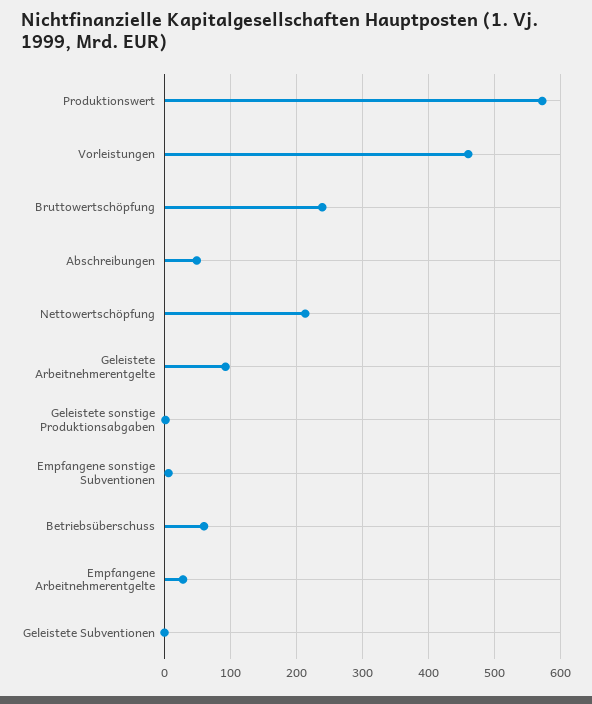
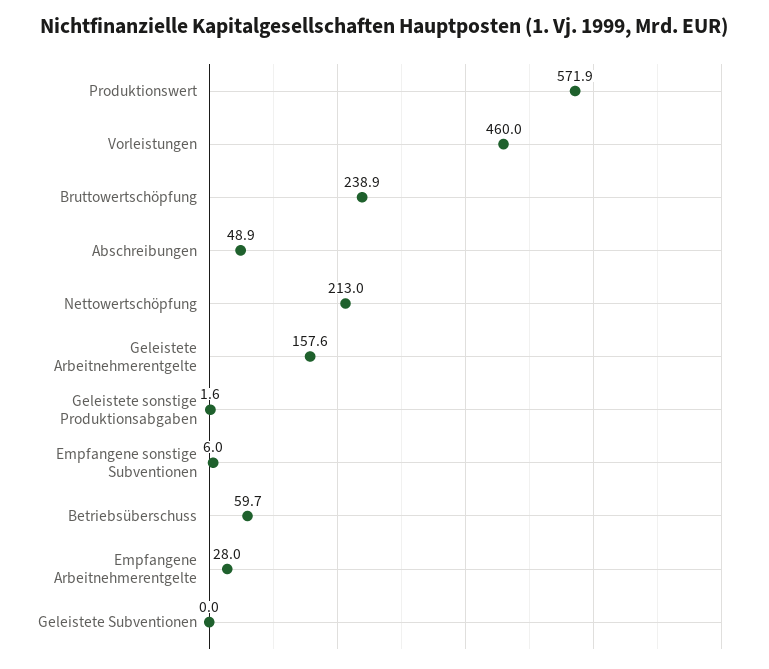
  {
    "Produktionswert": 571.9,
    "Vorleistungen": 460,
    "Bruttowertschöpfung": 238.9,
    "Abschreibungen": 48.9,
    "Nettowertschöpfung": 213,
-   "Geleistete Arbeitnehmerentgelte": 90,
+   "Geleistete Arbeitnehmerentgelte": 157.6,
    "Geleistete sonstige Produktionsabgaben": 1.6,
    "Empfangene sonstige Subventionen": 6,
    "Betriebsüberschuss": 59.7,
    "Empfangene Arbeitnehmerentgelte": 28,
    "Geleistete Subventionen": 0
  }

